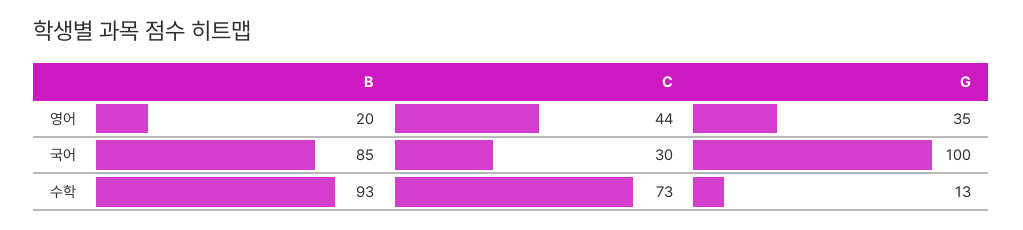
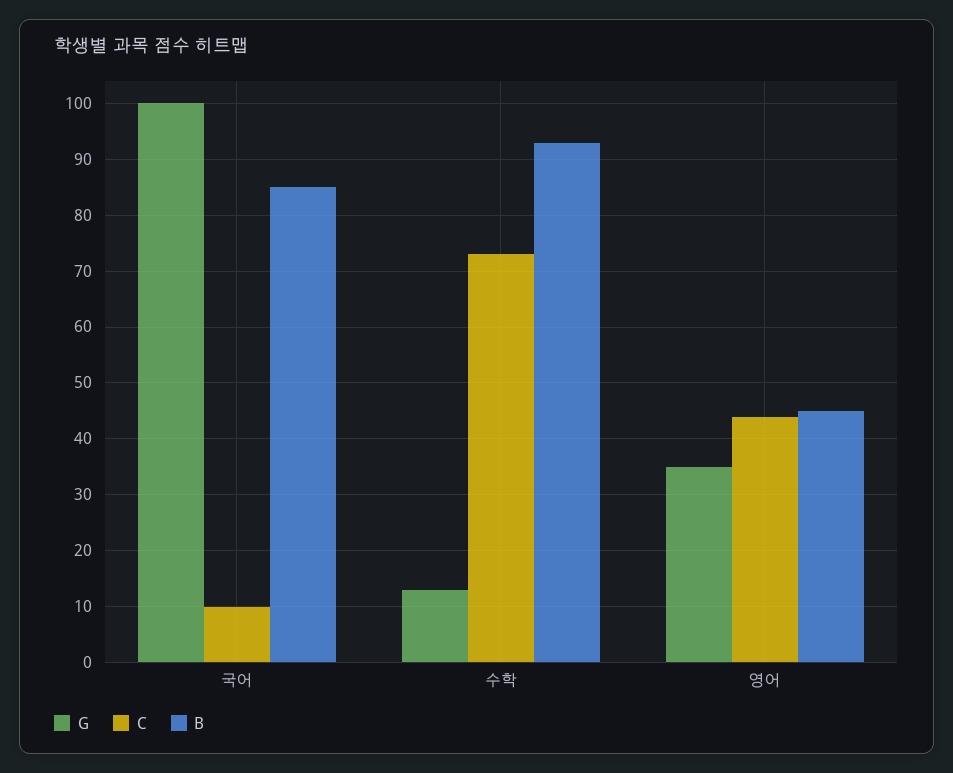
  {
    "B": {
-     "영어": 20,
+     "영어": 45,
      "국어": 85,
      "수학": 93
    },
    "C": {
      "영어": 44,
-     "국어": 30,
+     "국어": 10,
      "수학": 73
    },
    "G": {
      "영어": 35,
      "국어": 100,
      "수학": 13
    }
  }

